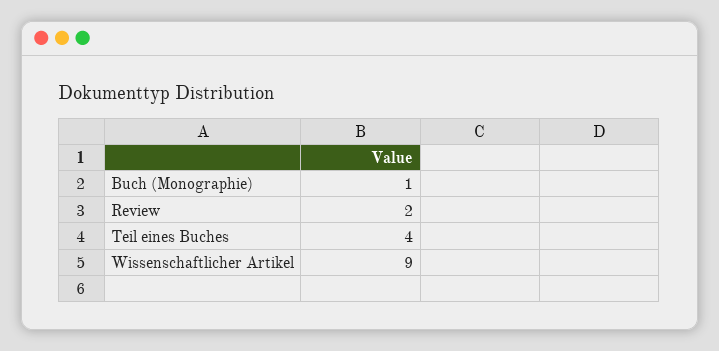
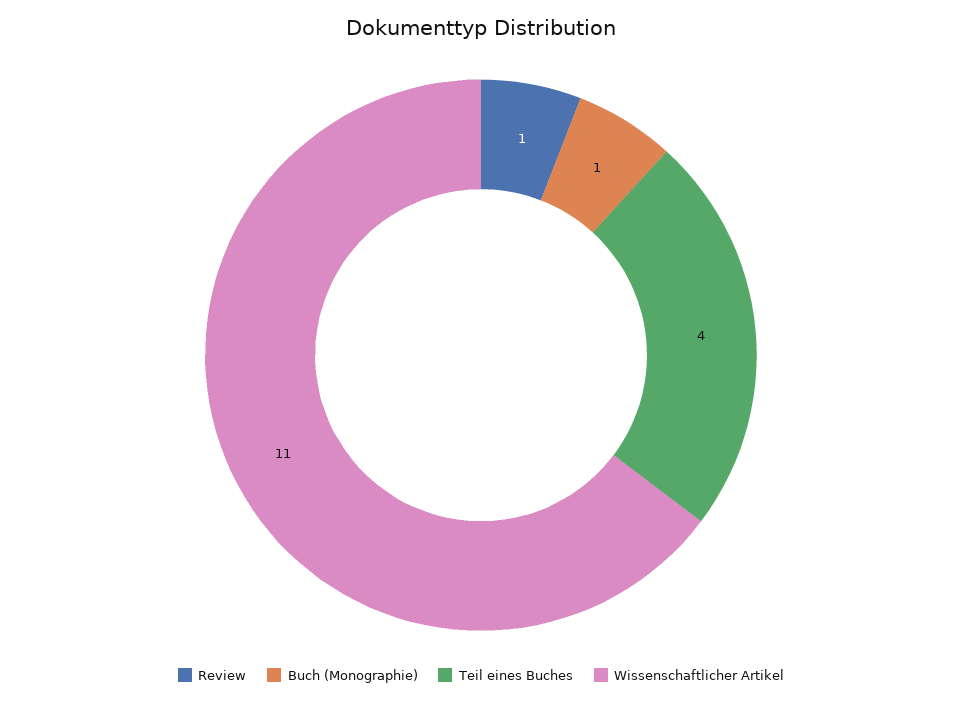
  {
    "Buch (Monographie)": 1,
-   "Review": 2,
+   "Review": 1,
    "Teil eines Buches": 4,
-   "Wissenschaftlicher Artikel": 9
+   "Wissenschaftlicher Artikel": 11
  }

